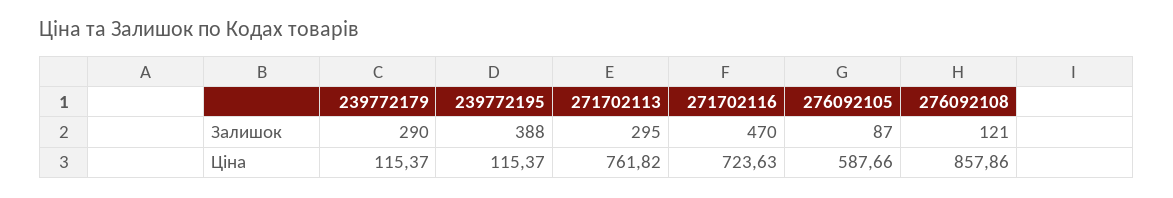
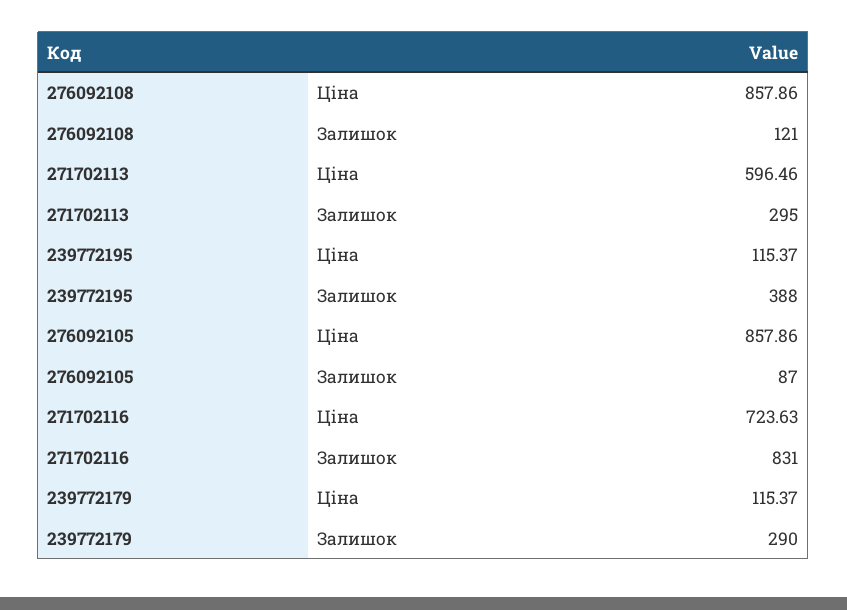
  {
    "239772179": {
      "Залишок": 290,
      "Ціна": 115.37
    },
    "239772195": {
      "Залишок": 388,
      "Ціна": 115.37
    },
    "271702113": {
      "Залишок": 295,
-     "Ціна": 761.82
+     "Ціна": 596.46
    },
    "271702116": {
-     "Залишок": 470,
+     "Залишок": 831,
      "Ціна": 723.63
    },
    "276092105": {
      "Залишок": 87,
-     "Ціна": 587.66
+     "Ціна": 857.86
    },
    "276092108": {
      "Залишок": 121,
      "Ціна": 857.86
    }
  }

